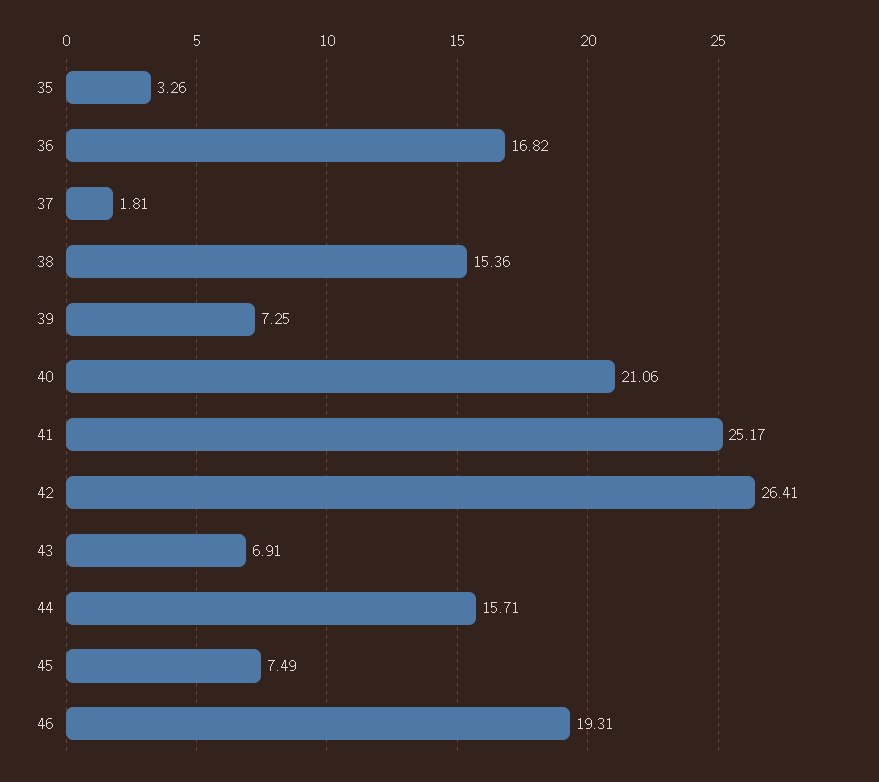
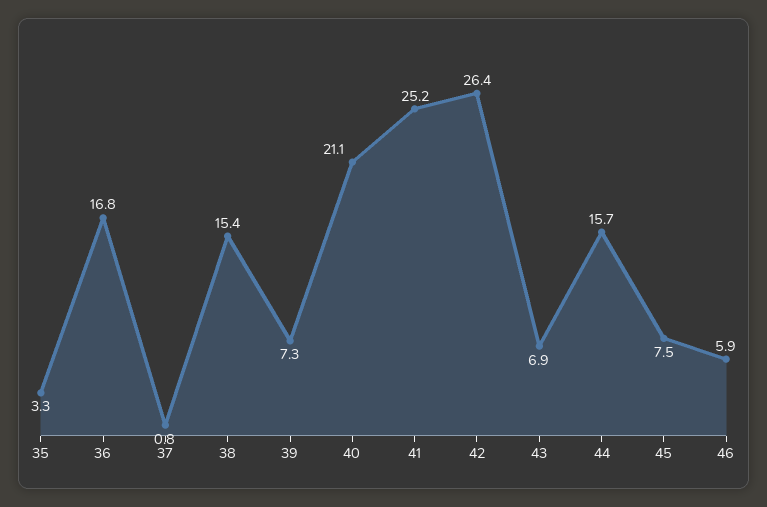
  {
    "35": 3.26,
    "36": 16.82,
-   "37": 1.81,
+   "37": 0.8,
    "38": 15.36,
    "39": 7.25,
    "40": 21.06,
    "41": 25.17,
    "42": 26.41,
    "43": 6.91,
    "44": 15.71,
    "45": 7.49,
-   "46": 19.31
+   "46": 5.9
  }

